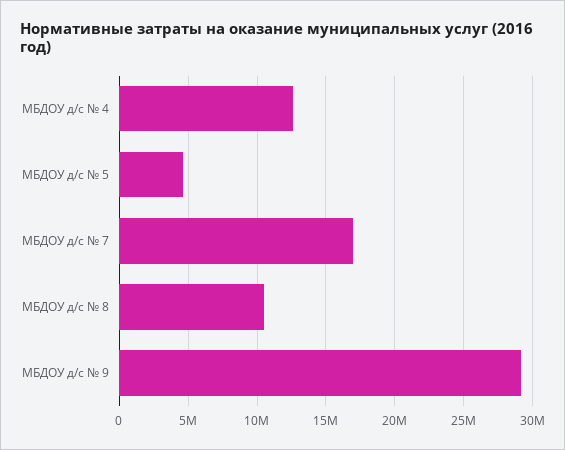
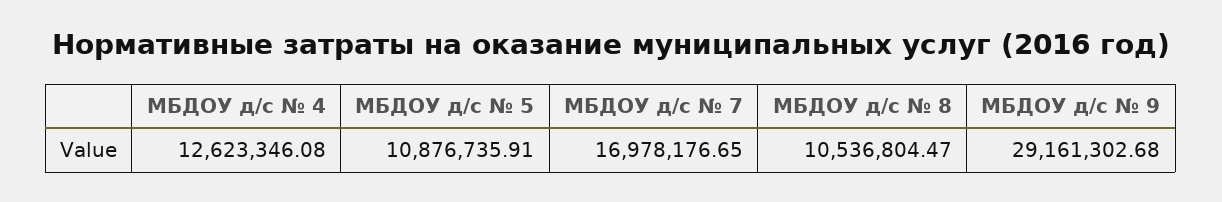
  {
    "МБДОУ д/с № 4": 12623346.08,
-   "МБДОУ д/с № 5": 4500000,
+   "МБДОУ д/с № 5": 10876735.91,
    "МБДОУ д/с № 7": 16978176.65,
    "МБДОУ д/с № 8": 10536804.47,
    "МБДОУ д/с № 9": 29161302.68
  }

